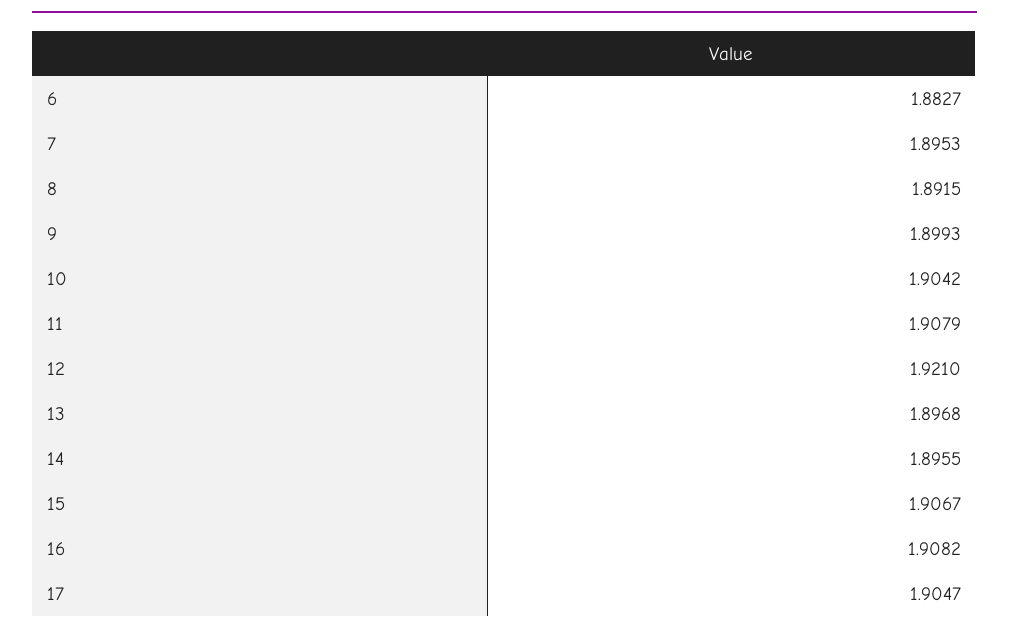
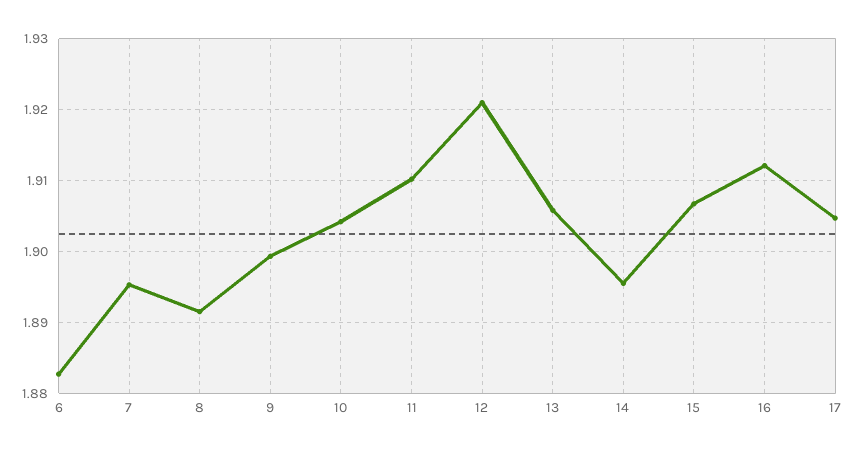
  {
    "6": 1.8827,
    "7": 1.8953,
    "8": 1.8915,
    "9": 1.8993,
    "10": 1.9042,
-   "11": 1.9079,
+   "11": 1.91,
    "12": 1.921,
-   "13": 1.8968,
+   "13": 1.906,
    "14": 1.8955,
    "15": 1.9067,
-   "16": 1.9082,
+   "16": 1.912,
    "17": 1.9047
  }

